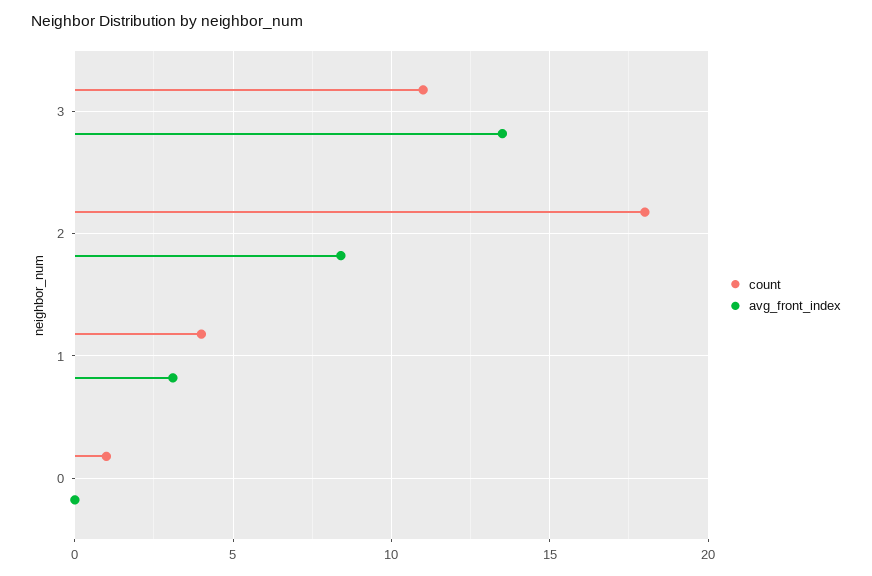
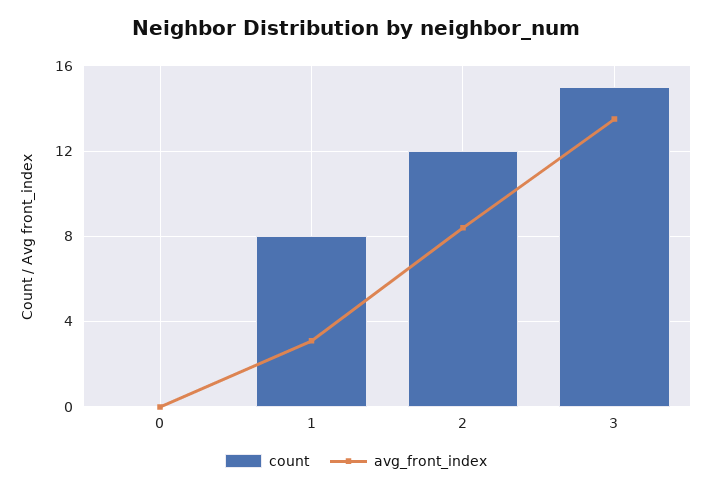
  {
    "count": {
-     "3": 11,
+     "3": 15,
-     "2": 18,
+     "2": 12,
-     "1": 4,
+     "1": 8,
-     "0": 1
+     "0": 0
    },
    "avg_front_index": {
      "3": 13.5,
      "2": 8.5,
      "1": 3,
      "0": 0
    }
  }

